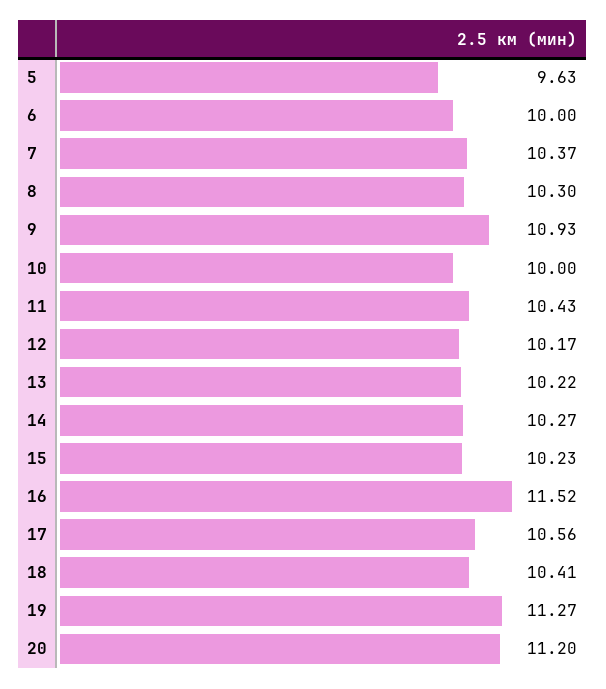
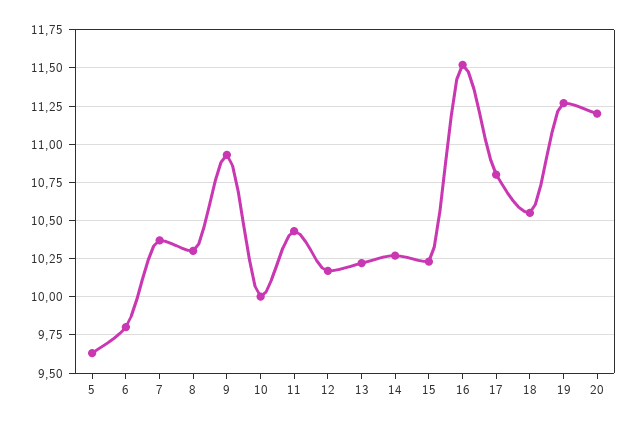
  {
    "5": 9.63,
-   "6": 10,
+   "6": 9.8,
    "7": 10.37,
    "8": 10.3,
    "9": 10.93,
    "10": 10,
    "11": 10.43,
    "12": 10.17,
    "13": 10.22,
    "14": 10.27,
    "15": 10.23,
    "16": 11.52,
-   "17": 10.56,
+   "17": 10.8,
-   "18": 10.41,
+   "18": 10.55,
    "19": 11.27,
    "20": 11.2
  }

